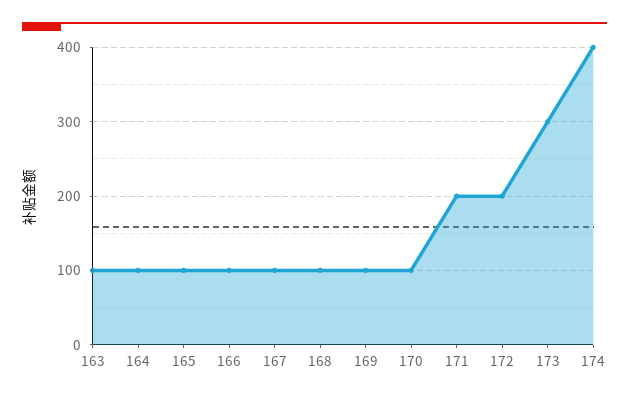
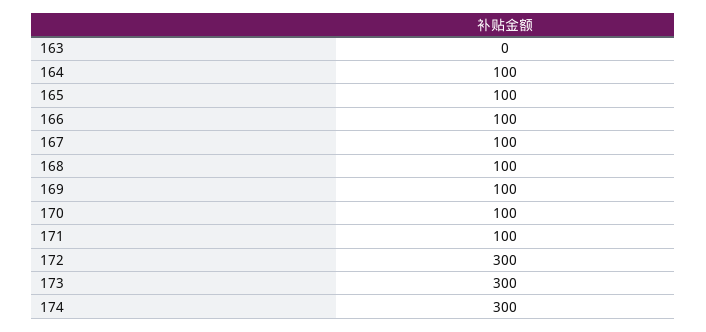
  {
-   "163": 100,
+   "163": 0,
    "164": 100,
    "165": 100,
    "166": 100,
    "167": 100,
    "168": 100,
    "169": 100,
    "170": 100,
-   "171": 200,
+   "171": 100,
-   "172": 200,
+   "172": 300,
    "173": 300,
-   "174": 400
+   "174": 300
  }

